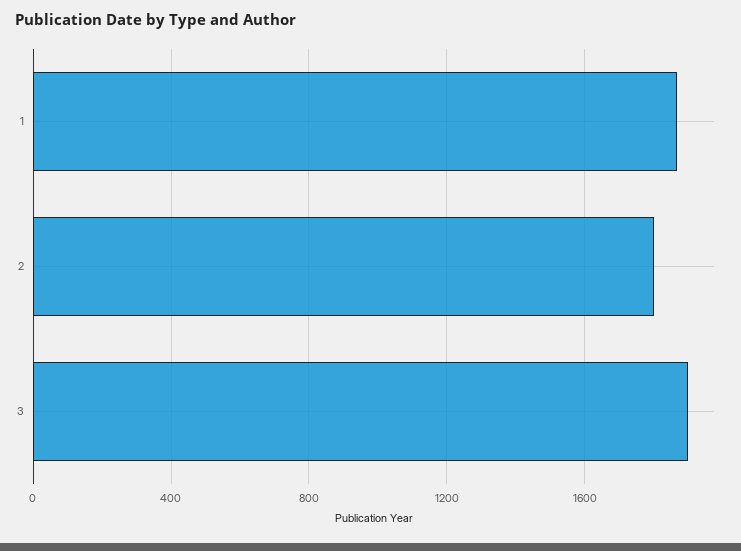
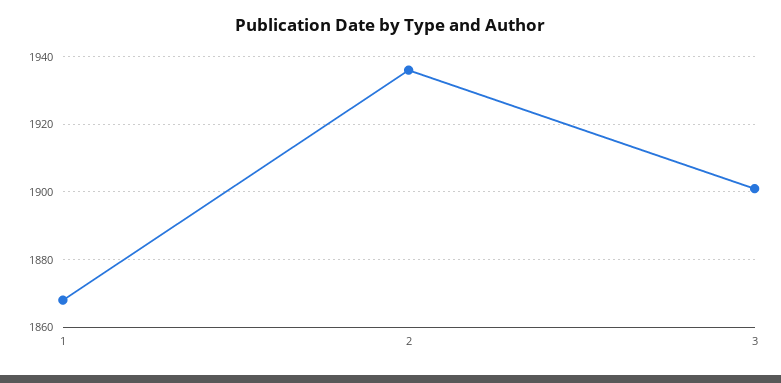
  {
    "1": 1870,
-   "2": 1800,
+   "2": 1935,
    "3": 1900
  }

